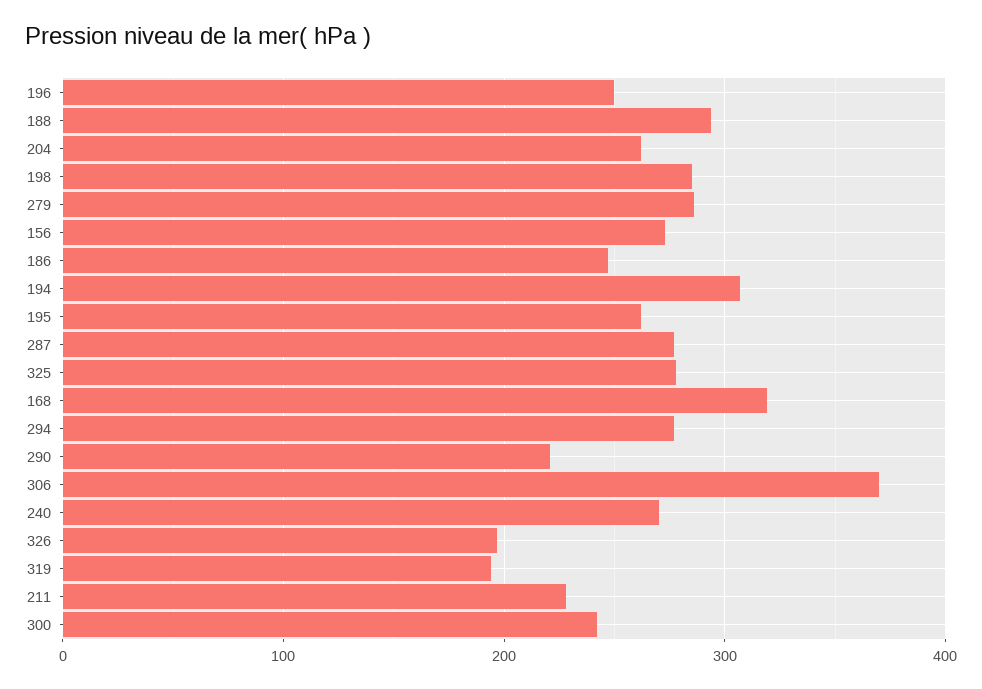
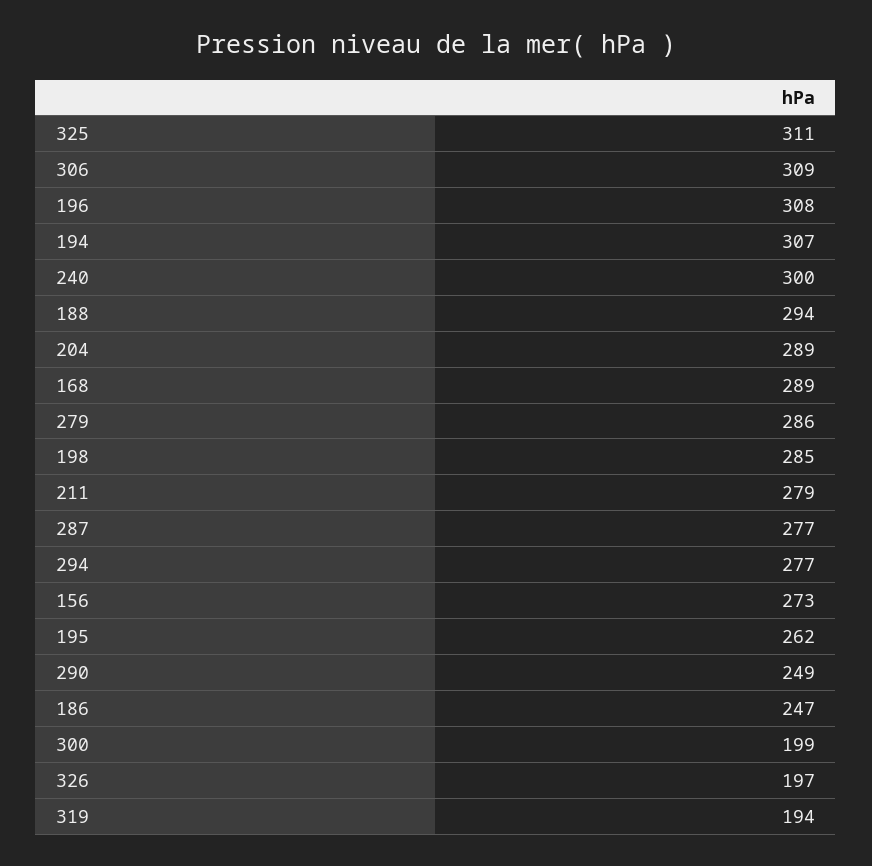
  {
-   "196": 250,
+   "196": 308,
    "188": 294,
-   "204": 260,
+   "204": 289,
    "198": 285,
    "279": 286,
    "156": 273,
    "186": 247,
    "194": 307,
    "195": 262,
    "287": 277,
-   "325": 280,
+   "325": 311,
-   "168": 320,
+   "168": 289,
    "294": 277,
-   "290": 220,
+   "290": 249,
-   "306": 370,
+   "306": 309,
-   "240": 270,
+   "240": 300,
    "326": 197,
    "319": 194,
-   "211": 230,
+   "211": 279,
-   "300": 240
+   "300": 199
  }

